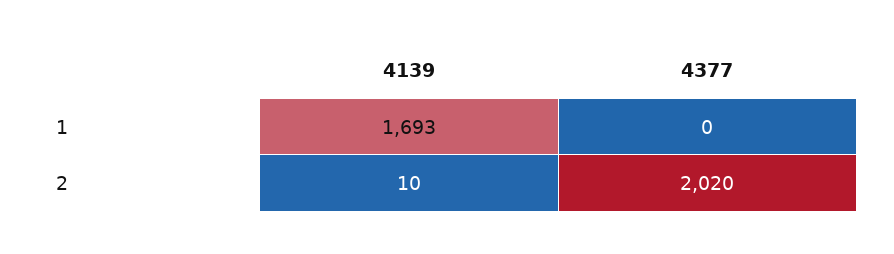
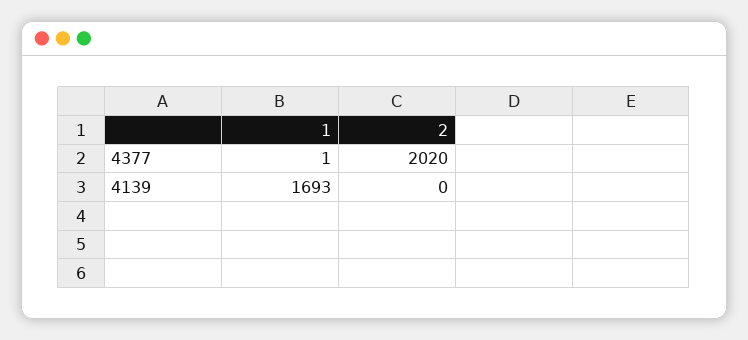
  {
    "4139": {
      "1": 1693,
-     "2": 10
+     "2": 0
    },
    "4377": {
-     "1": 0,
+     "1": 1,
      "2": 2020
    }
  }

